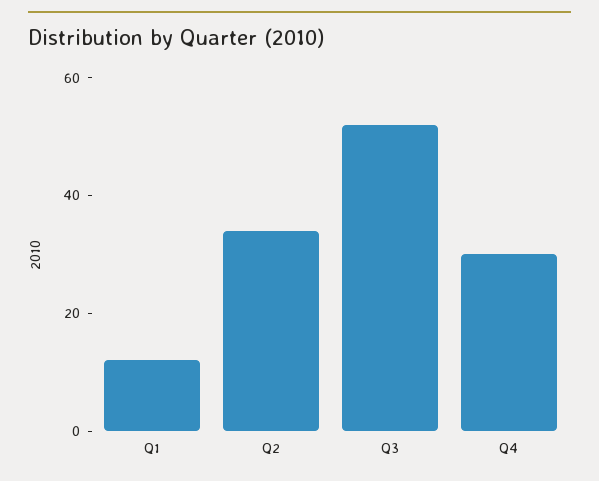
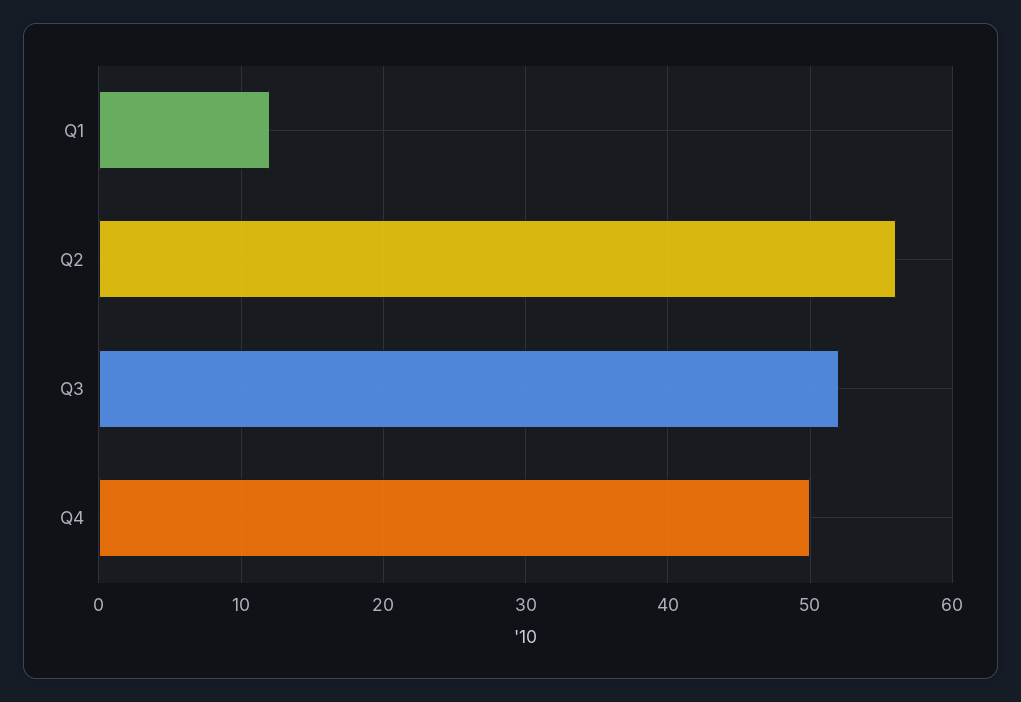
  {
    "Q1": 12,
-   "Q2": 35,
+   "Q2": 56,
    "Q3": 52,
-   "Q4": 30
+   "Q4": 50
  }

